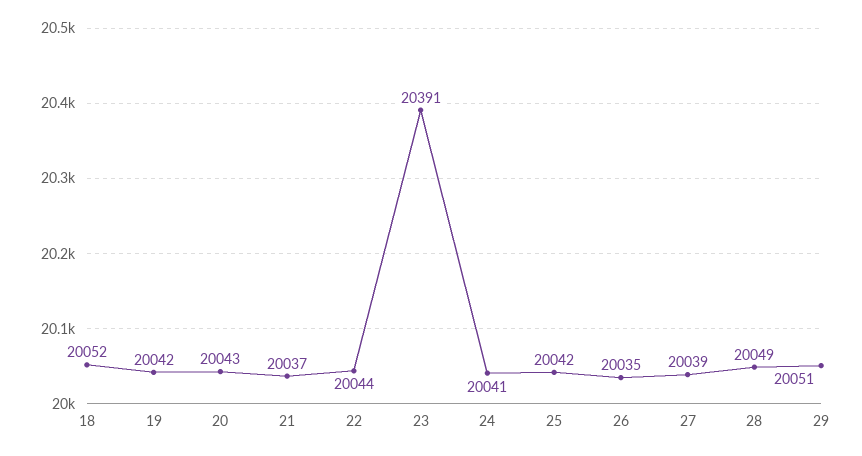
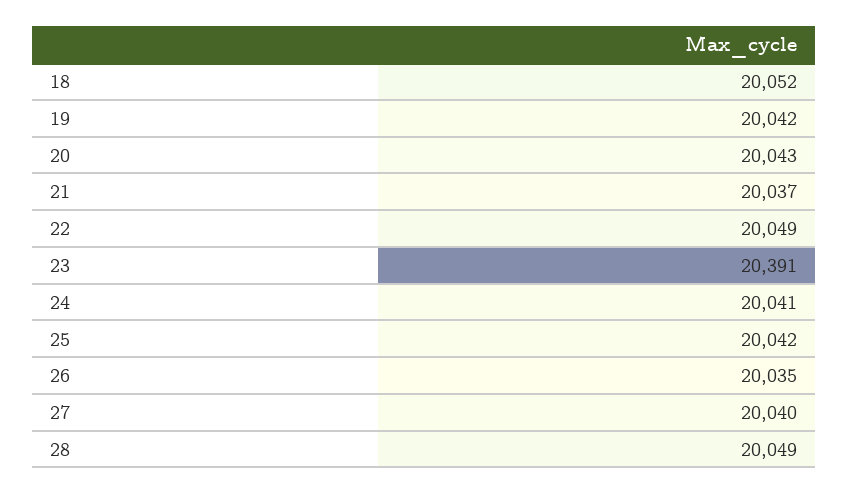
  {
    "18": 20052,
    "19": 20042,
    "20": 20043,
    "21": 20037,
-   "22": 20044,
+   "22": 20049,
    "23": 20391,
    "24": 20041,
    "25": 20042,
    "26": 20035,
-   "27": 20039,
+   "27": 20040,
-   "28": 20049,
+   "28": 20049
-   "29": 20051
  }

